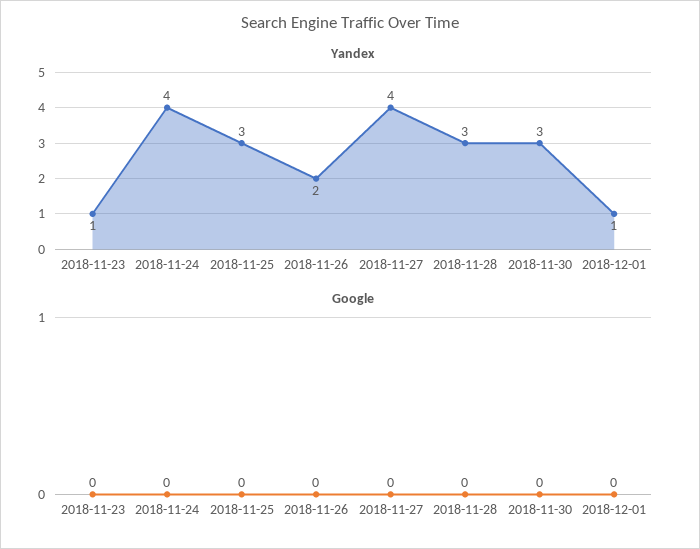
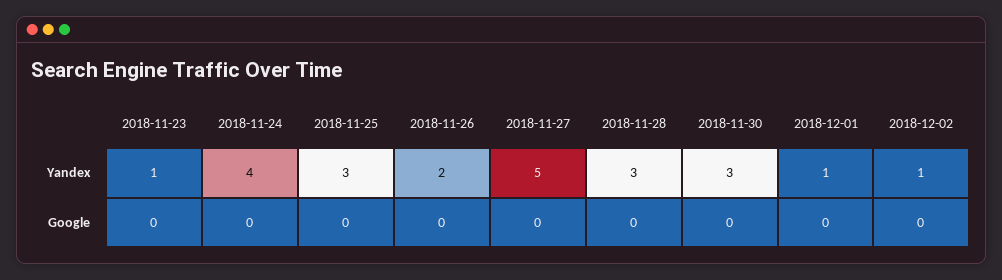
  {
    "Yandex": {
      "2018-11-23": 1,
      "2018-11-24": 4,
      "2018-11-25": 3,
      "2018-11-26": 2,
-     "2018-11-27": 4,
+     "2018-11-27": 5,
      "2018-11-28": 3,
      "2018-11-30": 3,
-     "2018-12-01": 1
+     "2018-12-01": 1,
+     "2018-12-02": 1
    },
    "Google": {
      "2018-11-23": 0,
      "2018-11-24": 0,
      "2018-11-25": 0,
      "2018-11-26": 0,
      "2018-11-27": 0,
      "2018-11-28": 0,
      "2018-11-30": 0,
-     "2018-12-01": 0
+     "2018-12-01": 0,
+     "2018-12-02": 0
    }
  }

